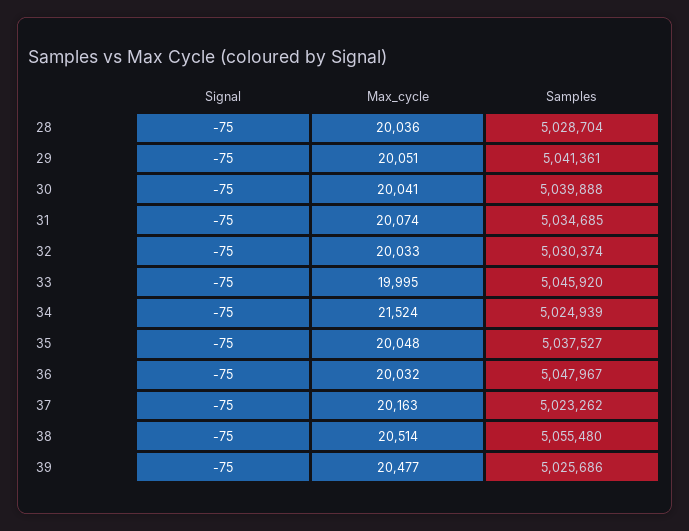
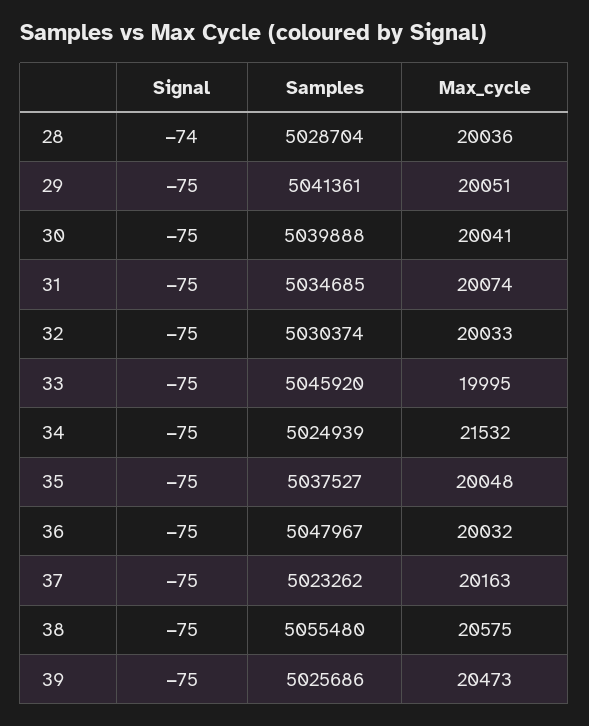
  {
    "Signal": {
-     "28": -75,
+     "28": -74,
      "29": -75,
      "30": -75,
      "31": -75,
      "32": -75,
      "33": -75,
      "34": -75,
      "35": -75,
      "36": -75,
      "37": -75,
      "38": -75,
      "39": -75
    },
    "Max_cycle": {
      "28": 20036,
      "29": 20051,
      "30": 20041,
      "31": 20074,
      "32": 20033,
      "33": 19995,
-     "34": 21524,
+     "34": 21532,
      "35": 20048,
      "36": 20032,
      "37": 20163,
-     "38": 20514,
+     "38": 20575,
-     "39": 20477
+     "39": 20473
    },
    "Samples": {
      "28": 5028704,
      "29": 5041361,
      "30": 5039888,
      "31": 5034685,
      "32": 5030374,
      "33": 5045920,
      "34": 5024939,
      "35": 5037527,
      "36": 5047967,
      "37": 5023262,
      "38": 5055480,
      "39": 5025686
    }
  }

